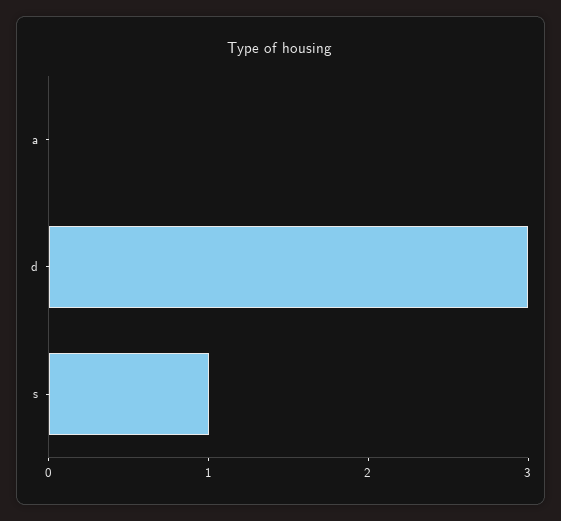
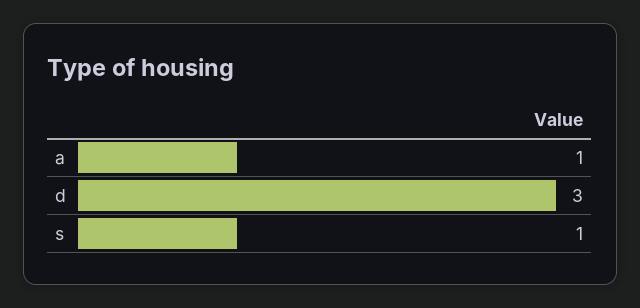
  {
-   "a": 0,
+   "a": 1,
    "d": 3,
    "s": 1
  }

